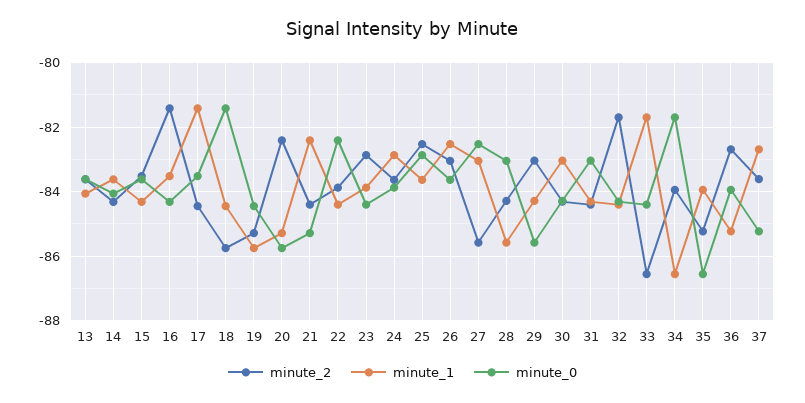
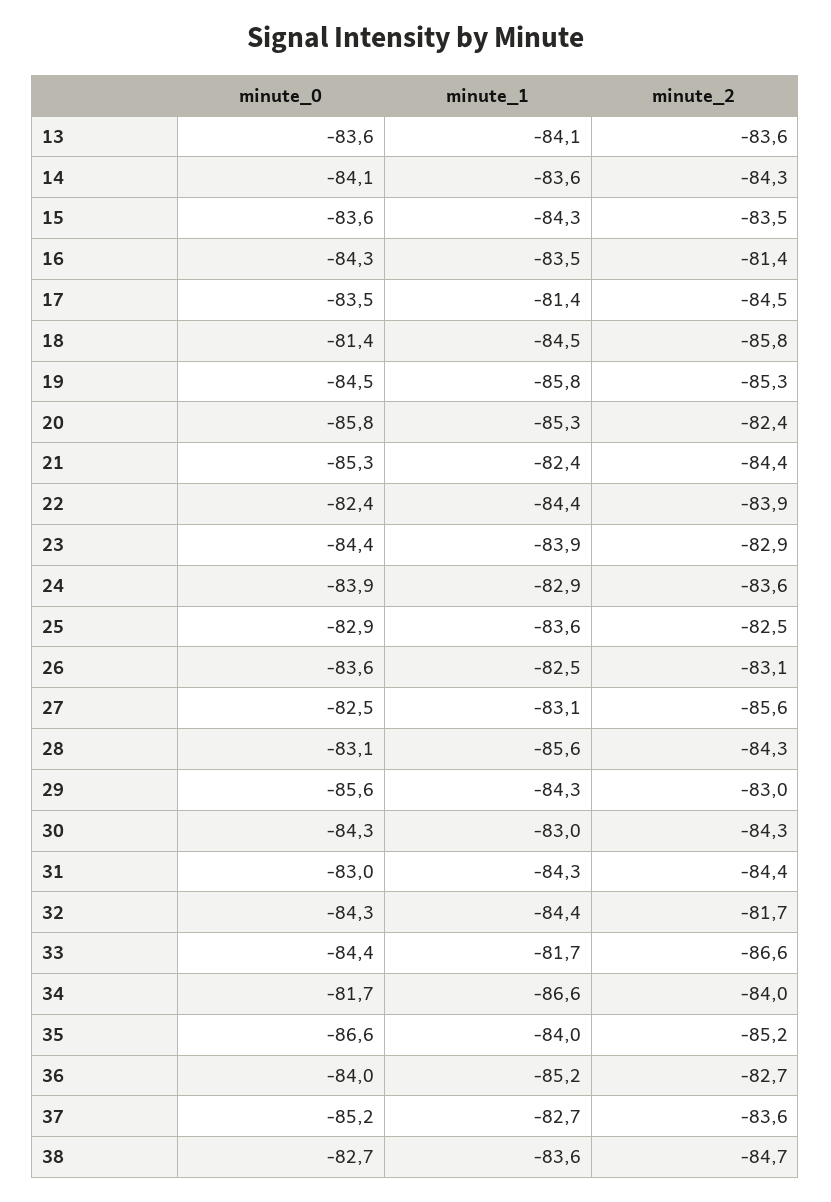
  {
    "minute_2": {
      "13": -83.6,
      "14": -84.3,
      "15": -83.5,
      "16": -81.4,
      "17": -84.5,
      "18": -85.8,
      "19": -85.3,
      "20": -82.4,
      "21": -84.4,
      "22": -83.9,
      "23": -82.9,
      "24": -83.6,
      "25": -82.5,
      "26": -83.1,
      "27": -85.6,
      "28": -84.3,
      "29": -83,
      "30": -84.3,
      "31": -84.4,
      "32": -81.7,
      "33": -86.6,
      "34": -84,
      "35": -85.2,
      "36": -82.7,
-     "37": -83.6
+     "37": -83.6,
+     "38": -84.7
    },
    "minute_1": {
      "13": -84.1,
      "14": -83.6,
      "15": -84.3,
      "16": -83.5,
      "17": -81.4,
      "18": -84.5,
      "19": -85.8,
      "20": -85.3,
      "21": -82.4,
      "22": -84.4,
      "23": -83.9,
      "24": -82.9,
      "25": -83.6,
      "26": -82.5,
      "27": -83.1,
      "28": -85.6,
      "29": -84.3,
      "30": -83,
      "31": -84.3,
      "32": -84.4,
      "33": -81.7,
      "34": -86.6,
      "35": -84,
      "36": -85.2,
-     "37": -82.7
+     "37": -82.7,
+     "38": -83.6
    },
    "minute_0": {
      "13": -83.6,
      "14": -84.1,
      "15": -83.6,
      "16": -84.3,
      "17": -83.5,
      "18": -81.4,
      "19": -84.5,
      "20": -85.8,
      "21": -85.3,
      "22": -82.4,
      "23": -84.4,
      "24": -83.9,
      "25": -82.9,
      "26": -83.6,
      "27": -82.5,
      "28": -83.1,
      "29": -85.6,
      "30": -84.3,
      "31": -83,
      "32": -84.3,
      "33": -84.4,
      "34": -81.7,
      "35": -86.6,
      "36": -84,
-     "37": -85.2
+     "37": -85.2,
+     "38": -82.7
    }
  }

